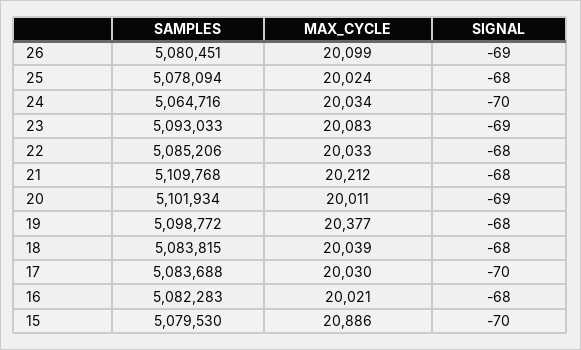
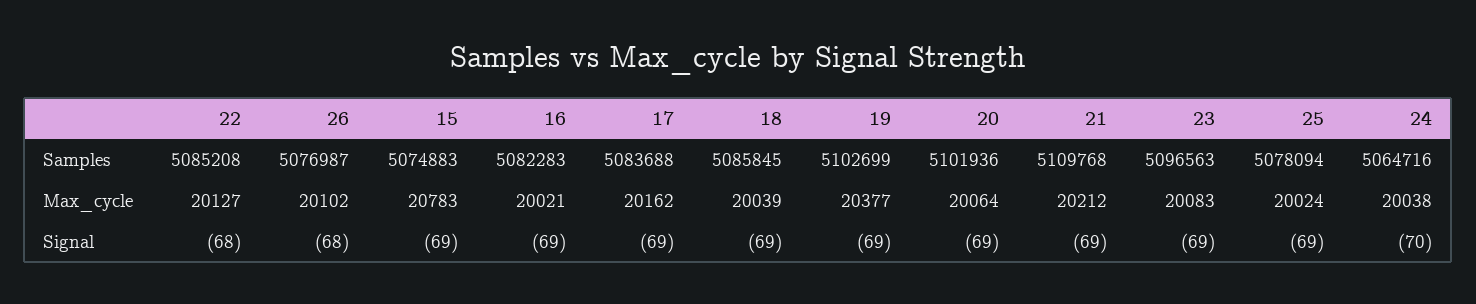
  {
    "SAMPLES": {
-     "26": 5080451,
+     "26": 5076987,
      "25": 5078094,
      "24": 5064716,
-     "23": 5093033,
+     "23": 5096563,
-     "22": 5085206,
+     "22": 5085208,
      "21": 5109768,
-     "20": 5101934,
+     "20": 5101936,
-     "19": 5098772,
+     "19": 5102699,
-     "18": 5083815,
+     "18": 5085845,
      "17": 5083688,
      "16": 5082283,
-     "15": 5079530
+     "15": 5074883
    },
    "MAX_CYCLE": {
-     "26": 20099,
+     "26": 20102,
      "25": 20024,
-     "24": 20034,
+     "24": 20038,
      "23": 20083,
-     "22": 20033,
+     "22": 20127,
      "21": 20212,
-     "20": 20011,
+     "20": 20064,
      "19": 20377,
      "18": 20039,
-     "17": 20030,
+     "17": 20162,
      "16": 20021,
-     "15": 20886
+     "15": 20783
    },
    "SIGNAL": {
-     "26": -69,
+     "26": -68,
-     "25": -68,
+     "25": -69,
      "24": -70,
      "23": -69,
      "22": -68,
-     "21": -68,
+     "21": -69,
      "20": -69,
-     "19": -68,
+     "19": -69,
-     "18": -68,
+     "18": -69,
-     "17": -70,
+     "17": -69,
-     "16": -68,
+     "16": -69,
-     "15": -70
+     "15": -69
    }
  }

